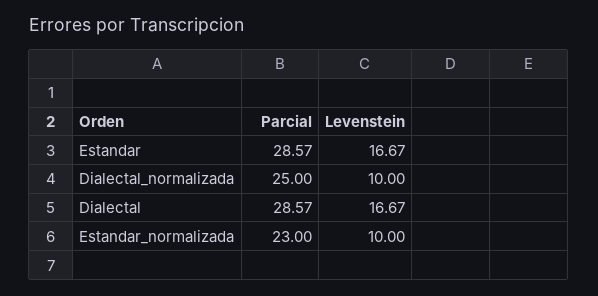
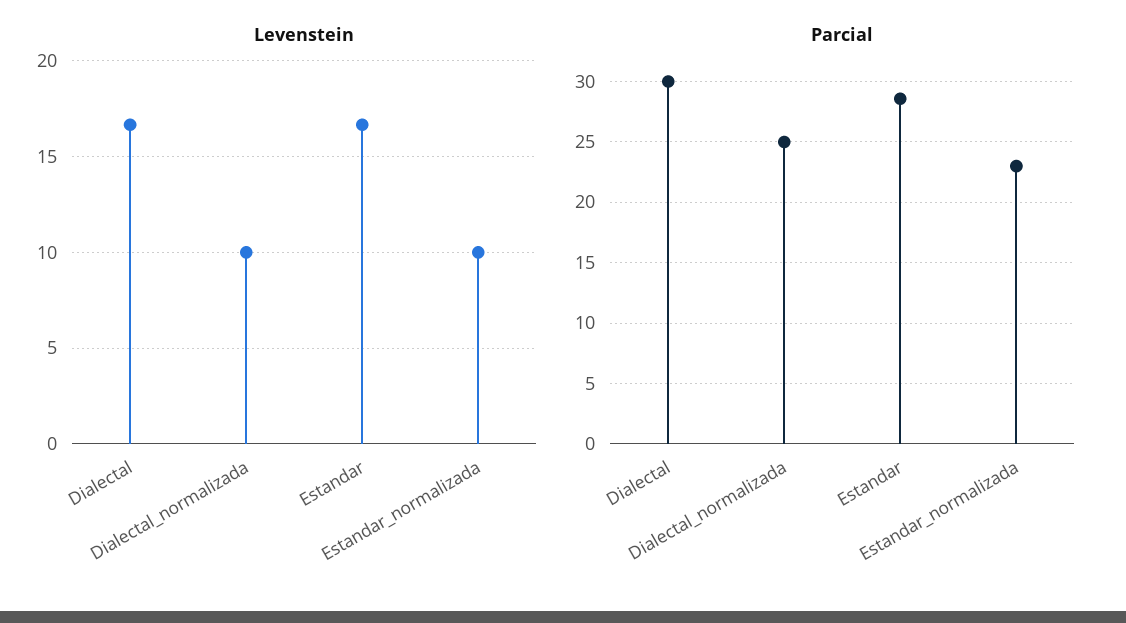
  {
    "Parcial": {
      "Estandar": 28.57,
      "Dialectal_normalizada": 25,
-     "Dialectal": 28.57,
+     "Dialectal": 30,
      "Estandar_normalizada": 23
    },
    "Levenstein": {
      "Estandar": 16.67,
      "Dialectal_normalizada": 10,
      "Dialectal": 16.67,
      "Estandar_normalizada": 10
    }
  }

